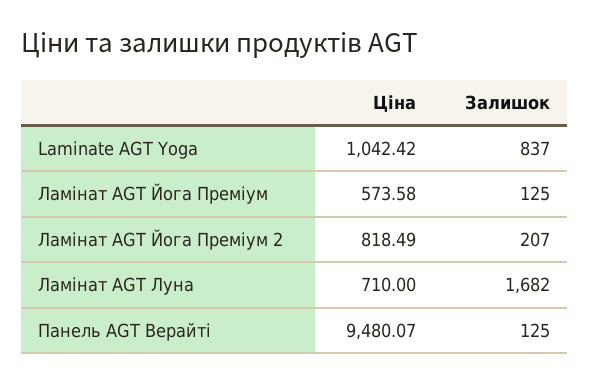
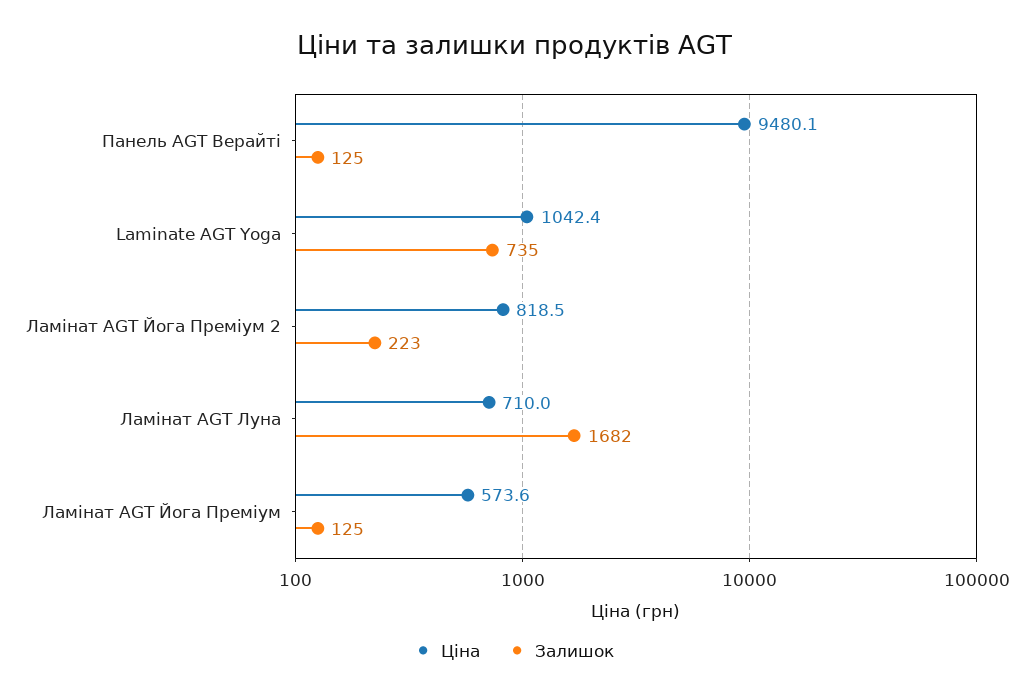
  {
    "Ціна": {
      "Laminate AGT Yoga": 1042.42,
      "Ламінат AGT Йога Преміум": 573.58,
      "Ламінат AGT Йога Преміум 2": 818.49,
      "Ламінат AGT Луна": 710,
      "Панель AGT Верайті": 9480.07
    },
    "Залишок": {
-     "Laminate AGT Yoga": 837,
+     "Laminate AGT Yoga": 735,
      "Ламінат AGT Йога Преміум": 125,
-     "Ламінат AGT Йога Преміум 2": 207,
+     "Ламінат AGT Йога Преміум 2": 223,
      "Ламінат AGT Луна": 1682,
      "Панель AGT Верайті": 125
    }
  }

